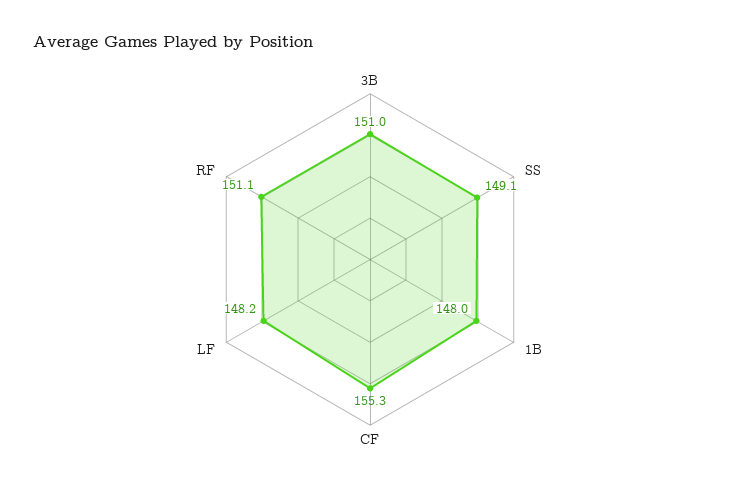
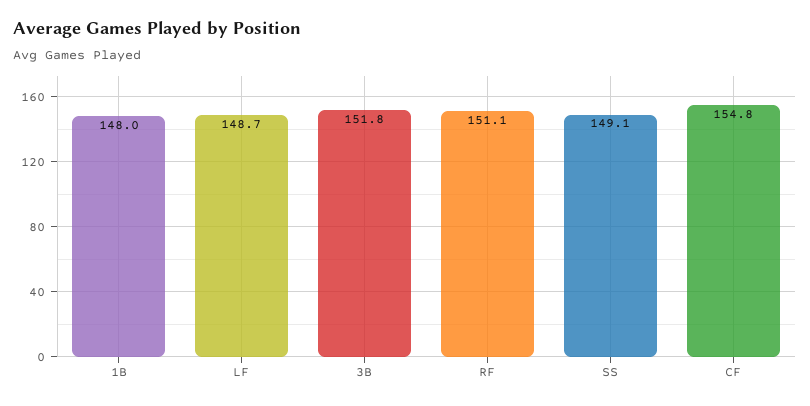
  {
-   "3B": 151,
+   "3B": 151.8,
    "SS": 149.1,
    "1B": 148,
-   "CF": 155.3,
+   "CF": 154.8,
-   "LF": 148.2,
+   "LF": 148.7,
    "RF": 151.1
  }

